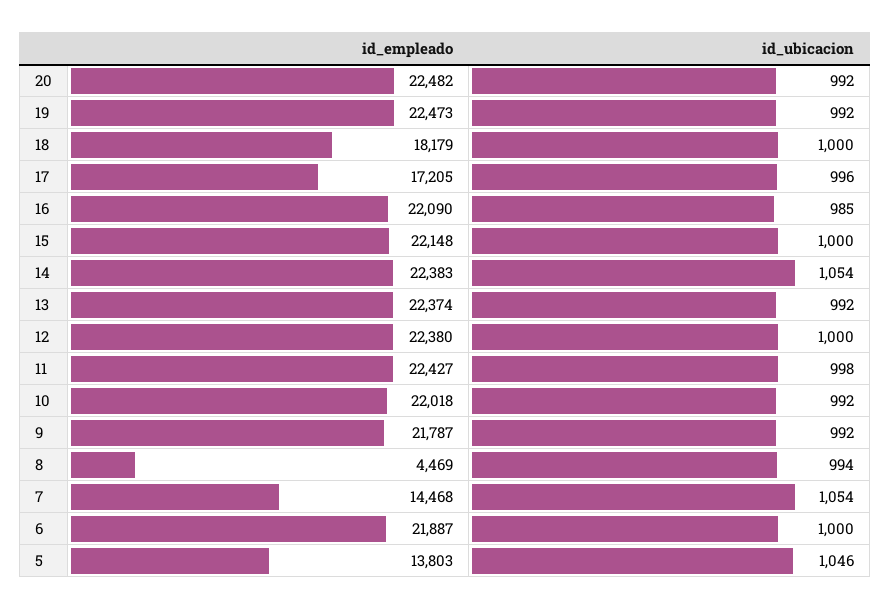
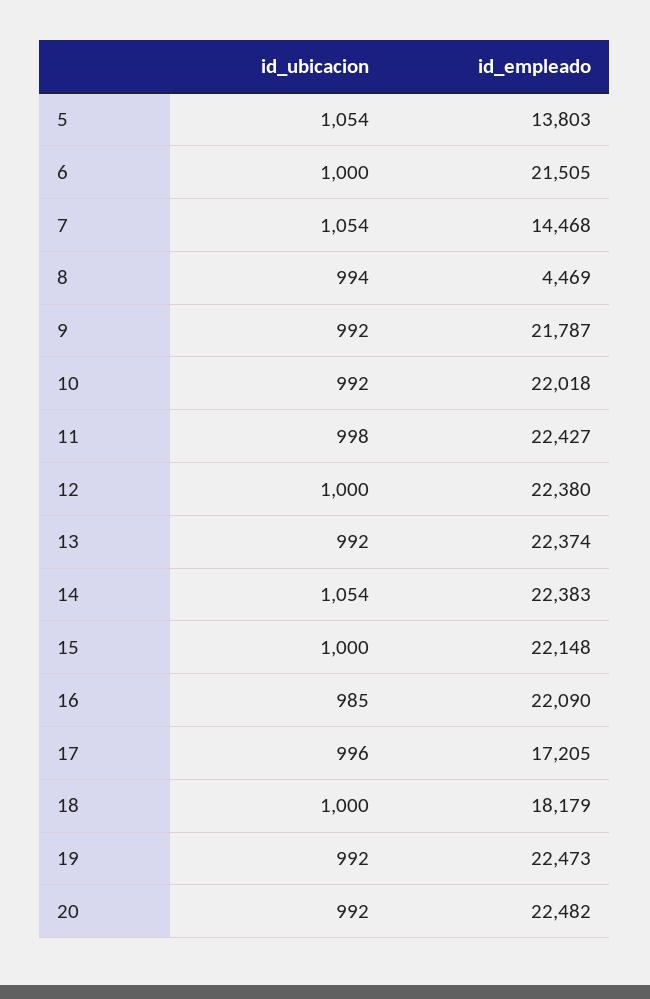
  {
    "id_empleado": {
      "20": 22482,
      "19": 22473,
      "18": 18179,
      "17": 17205,
      "16": 22090,
      "15": 22148,
      "14": 22383,
      "13": 22374,
      "12": 22380,
      "11": 22427,
      "10": 22018,
      "9": 21787,
      "8": 4469,
      "7": 14468,
-     "6": 21887,
+     "6": 21505,
      "5": 13803
    },
    "id_ubicacion": {
      "20": 992,
      "19": 992,
      "18": 1000,
      "17": 996,
      "16": 985,
      "15": 1000,
      "14": 1054,
      "13": 992,
      "12": 1000,
      "11": 998,
      "10": 992,
      "9": 992,
      "8": 994,
      "7": 1054,
      "6": 1000,
-     "5": 1046
+     "5": 1054
    }
  }

